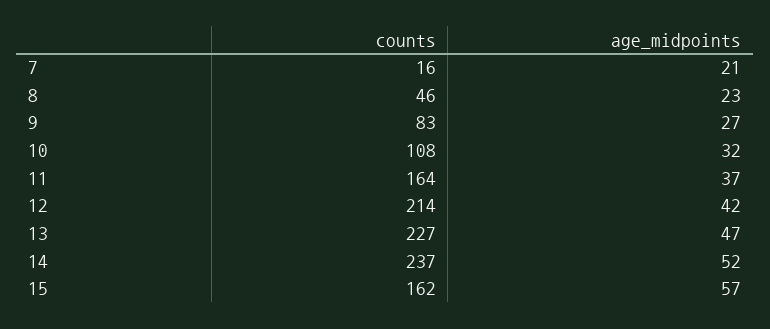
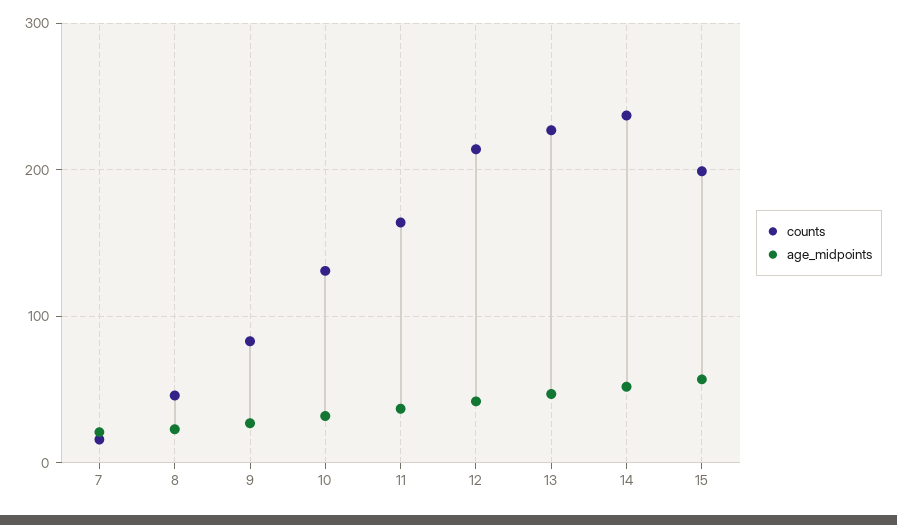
  {
    "counts": {
      "7": 16,
      "8": 46,
      "9": 83,
-     "10": 108,
+     "10": 130,
      "11": 164,
      "12": 214,
      "13": 227,
      "14": 237,
-     "15": 162
+     "15": 200
    },
    "age_midpoints": {
      "7": 21,
      "8": 23,
      "9": 27,
      "10": 32,
      "11": 37,
      "12": 42,
      "13": 47,
      "14": 52,
      "15": 57
    }
  }

